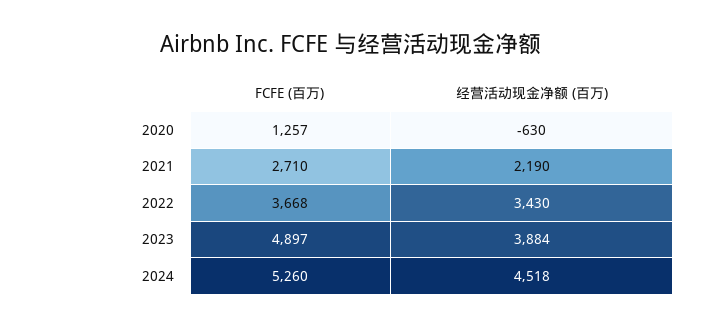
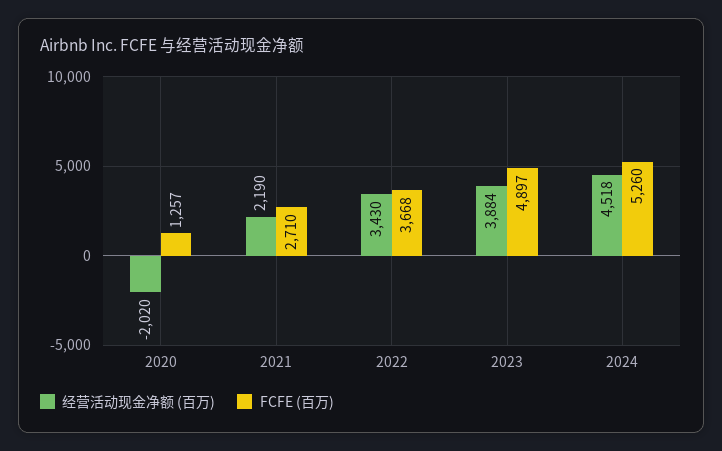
  {
    "FCFE (百万)": {
      "2020": 1257,
      "2021": 2710,
      "2022": 3668,
      "2023": 4897,
      "2024": 5260
    },
    "经营活动现金净额 (百万)": {
-     "2020": -630,
+     "2020": -2020,
      "2021": 2190,
      "2022": 3430,
      "2023": 3884,
      "2024": 4518
    }
  }

